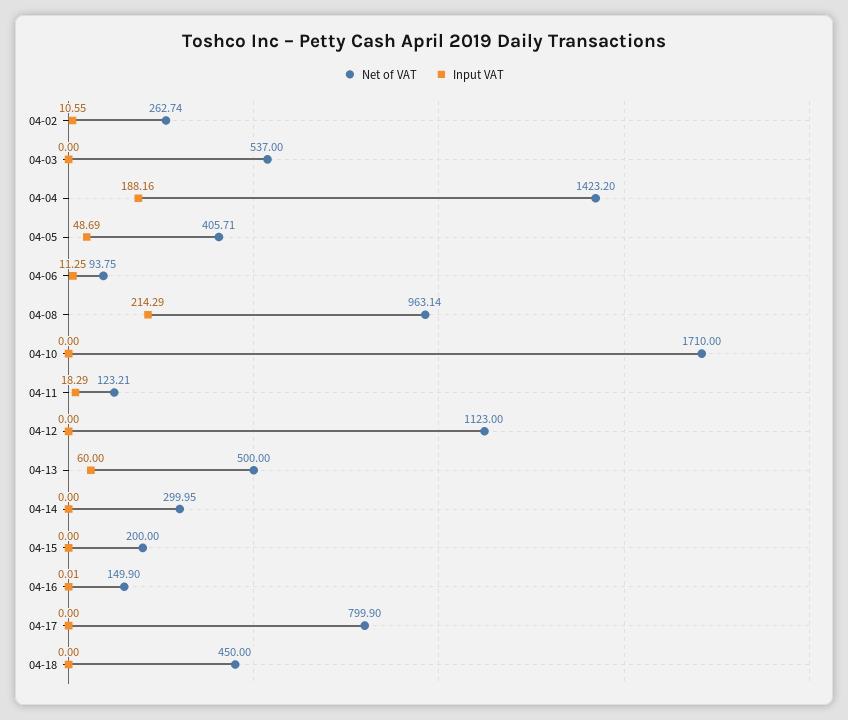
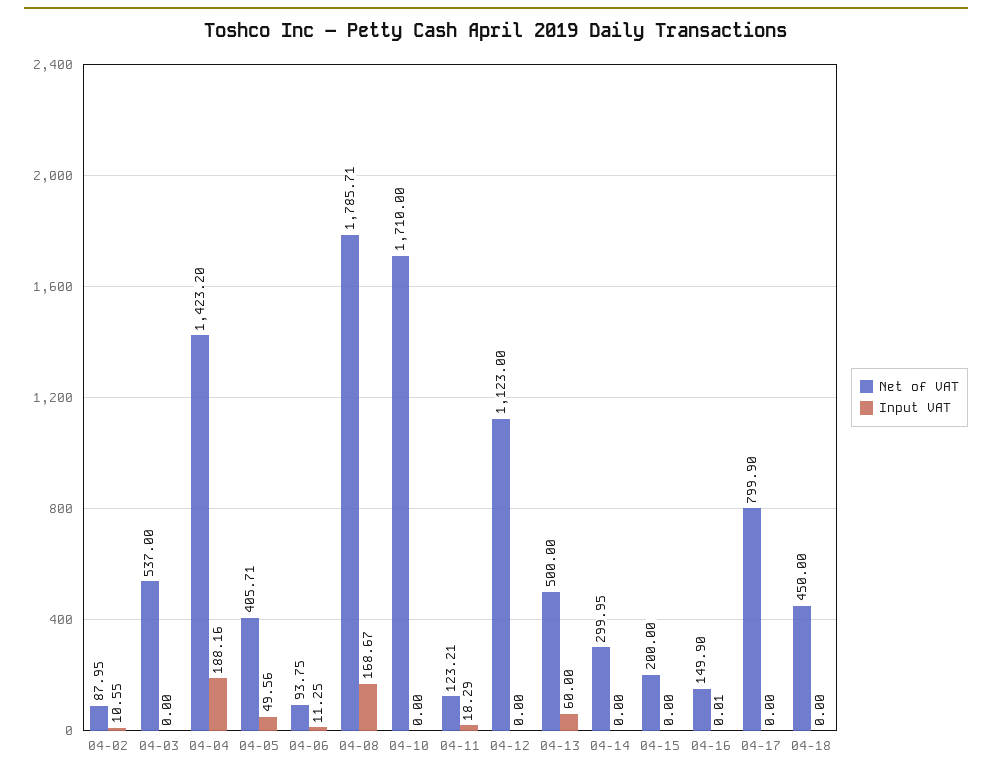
  {
    "Net of VAT": {
-     "04-02": 262.74,
+     "04-02": 87.95,
      "04-03": 537,
      "04-04": 1423.2,
      "04-05": 405.71,
      "04-06": 93.75,
-     "04-08": 963.14,
+     "04-08": 1785.71,
      "04-10": 1710,
      "04-11": 123.21,
      "04-12": 1123,
      "04-13": 500,
      "04-14": 299.95,
      "04-15": 200,
      "04-16": 149.9,
      "04-17": 799.9,
      "04-18": 450
    },
    "Input VAT": {
      "04-02": 10.55,
      "04-03": 0,
      "04-04": 188.16,
-     "04-05": 48.69,
+     "04-05": 49.56,
      "04-06": 11.25,
-     "04-08": 214.29,
+     "04-08": 168.67,
      "04-10": 0,
      "04-11": 18.29,
      "04-12": 0,
      "04-13": 60,
      "04-14": 0,
      "04-15": 0,
      "04-16": 0.01,
      "04-17": 0,
      "04-18": 0
    }
  }

